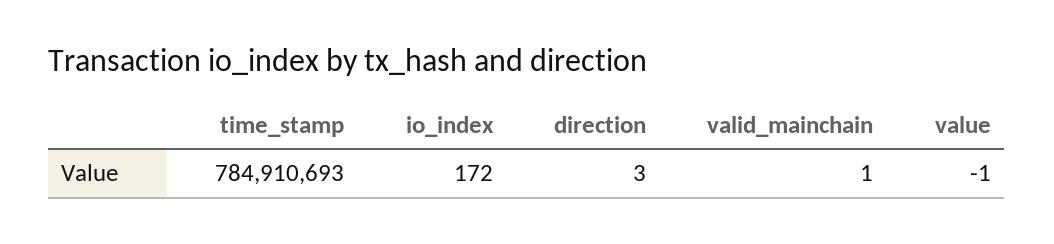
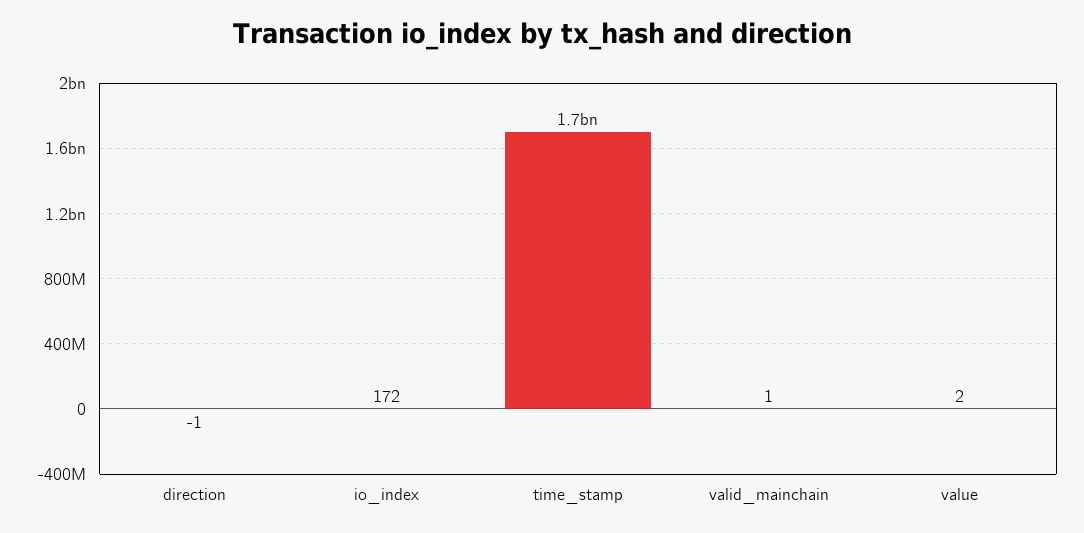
  {
-   "time_stamp": 784910693,
+   "time_stamp": 1700000000,
    "io_index": 172,
-   "direction": 3,
+   "direction": -1,
    "valid_mainchain": 1,
-   "value": -1
+   "value": 2
  }

